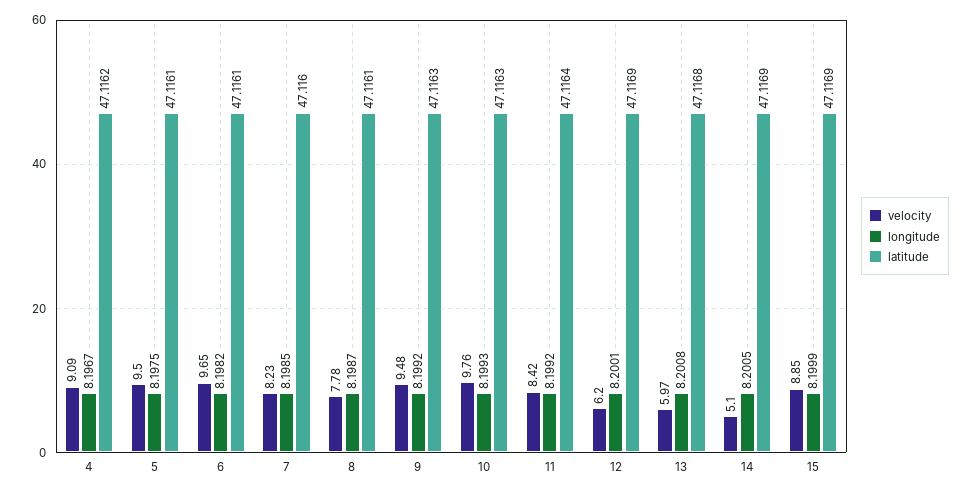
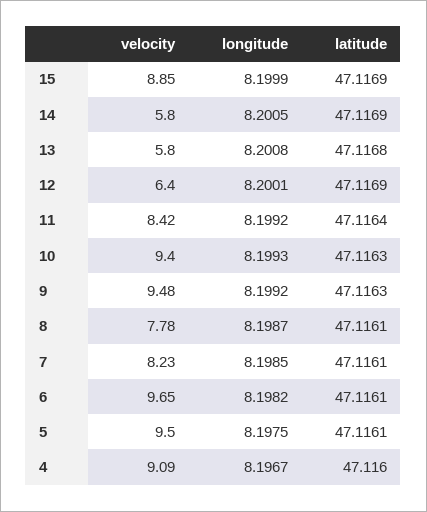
  {
    "velocity": {
      "4": 9.09,
      "5": 9.5,
      "6": 9.65,
      "7": 8.23,
      "8": 7.78,
      "9": 9.48,
-     "10": 9.76,
+     "10": 9.4,
      "11": 8.42,
-     "12": 6.2,
+     "12": 6.4,
-     "13": 5.97,
+     "13": 5.8,
-     "14": 5.1,
+     "14": 5.8,
      "15": 8.85
    },
    "longitude": {
      "4": 8.1967,
      "5": 8.1975,
      "6": 8.1982,
      "7": 8.1985,
      "8": 8.1987,
      "9": 8.1992,
      "10": 8.1993,
      "11": 8.1992,
      "12": 8.2001,
      "13": 8.2008,
      "14": 8.2005,
      "15": 8.1999
    },
    "latitude": {
-     "4": 47.1162,
+     "4": 47.116,
      "5": 47.1161,
      "6": 47.1161,
-     "7": 47.116,
+     "7": 47.1161,
      "8": 47.1161,
      "9": 47.1163,
      "10": 47.1163,
      "11": 47.1164,
      "12": 47.1169,
      "13": 47.1168,
      "14": 47.1169,
      "15": 47.1169
    }
  }

